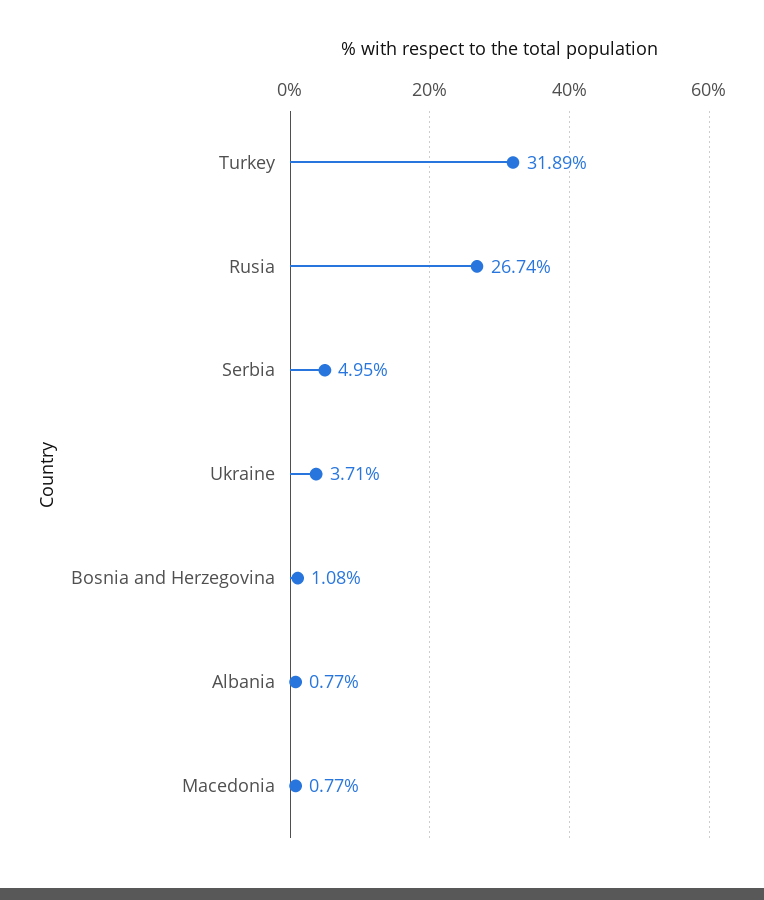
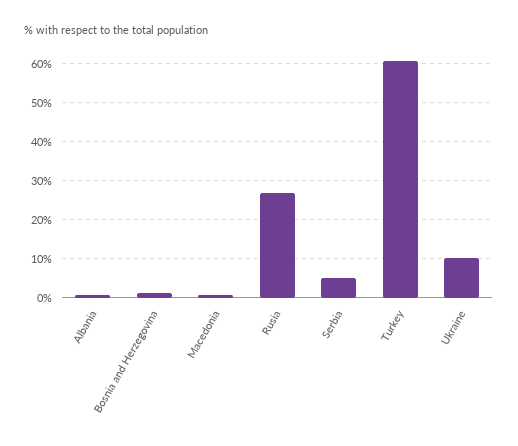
  {
-   "Turkey": 31.89,
+   "Turkey": 60,
    "Rusia": 26.74,
    "Serbia": 4.95,
-   "Ukraine": 3.71,
+   "Ukraine": 10,
    "Bosnia and Herzegovina": 1.08,
    "Albania": 0.77,
    "Macedonia": 0.77
  }

